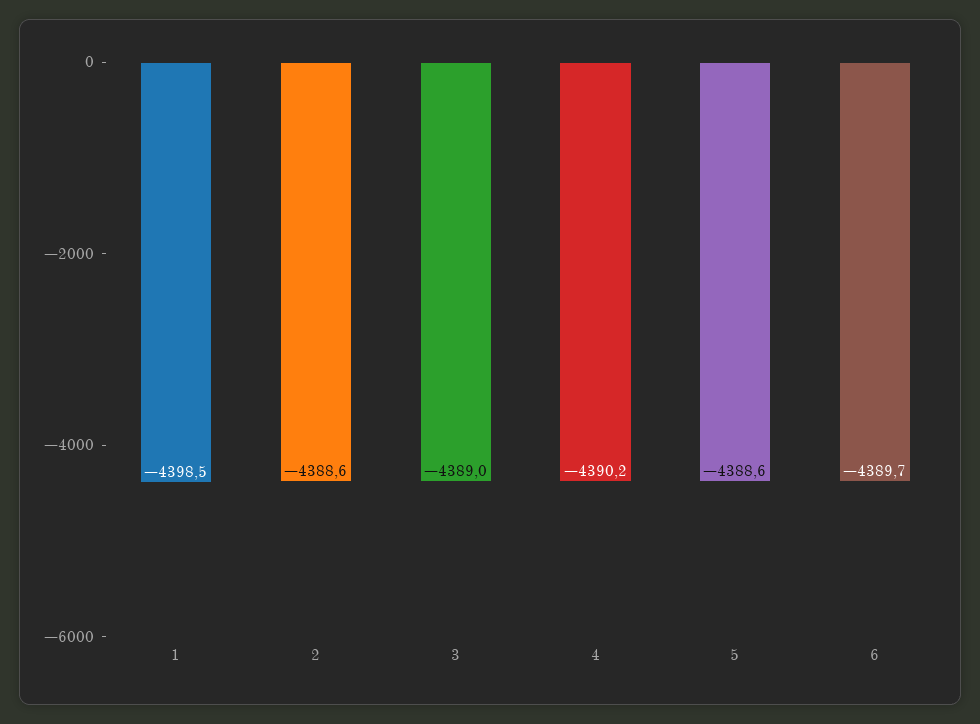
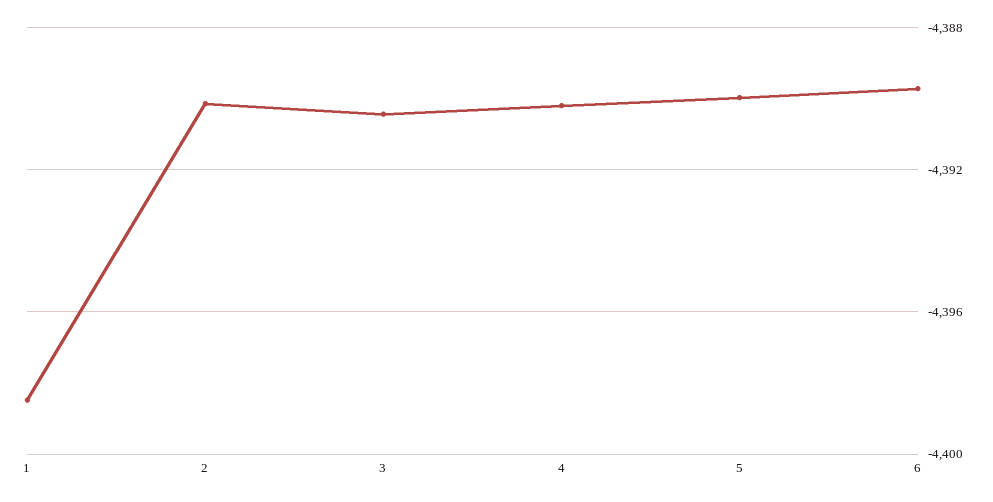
  {
    "1": -4398.5,
-   "2": -4388.6,
+   "2": -4390,
-   "3": -4389,
+   "3": -4390.5,
    "4": -4390.2,
-   "5": -4388.6,
+   "5": -4390,
    "6": -4389.7
  }

